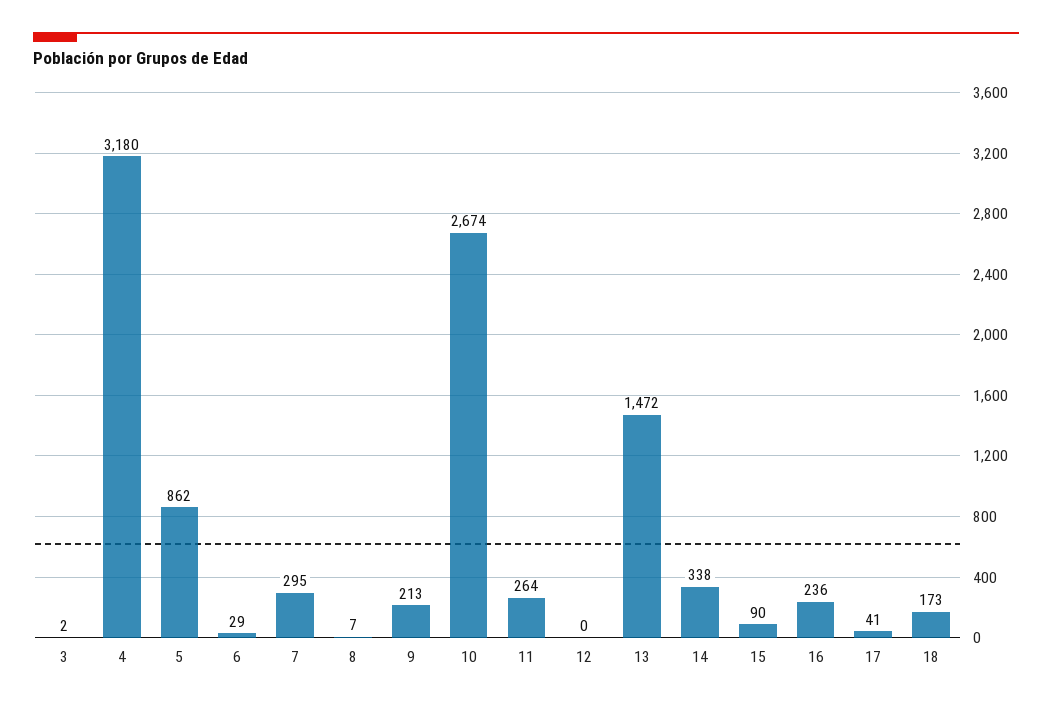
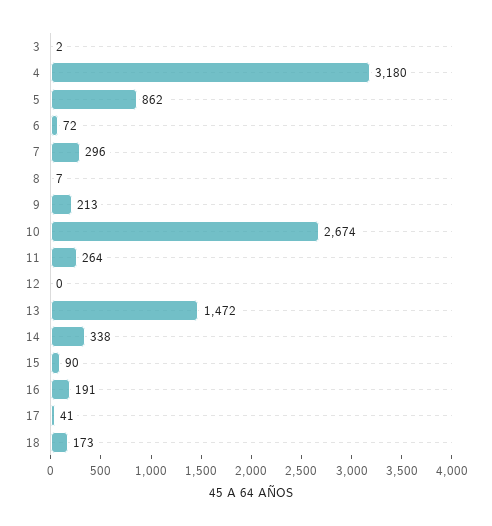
  {
    "3": 2,
    "4": 3180,
    "5": 862,
-   "6": 29,
+   "6": 72,
-   "7": 295,
+   "7": 296,
    "8": 7,
    "9": 213,
    "10": 2674,
    "11": 264,
    "12": 0,
    "13": 1472,
    "14": 338,
    "15": 90,
-   "16": 236,
+   "16": 191,
    "17": 41,
    "18": 173
  }

